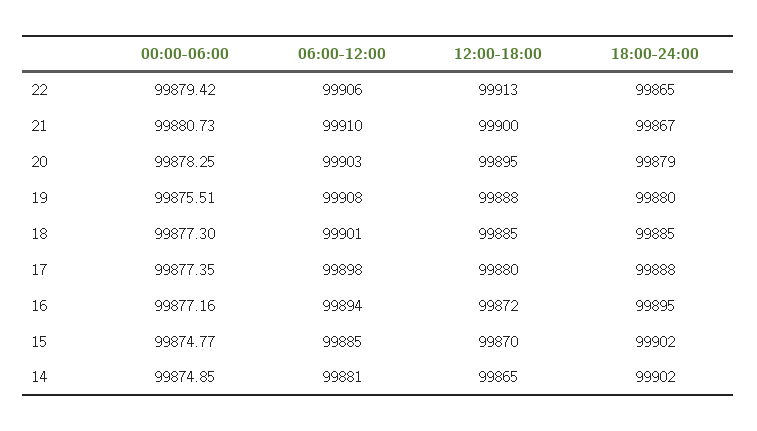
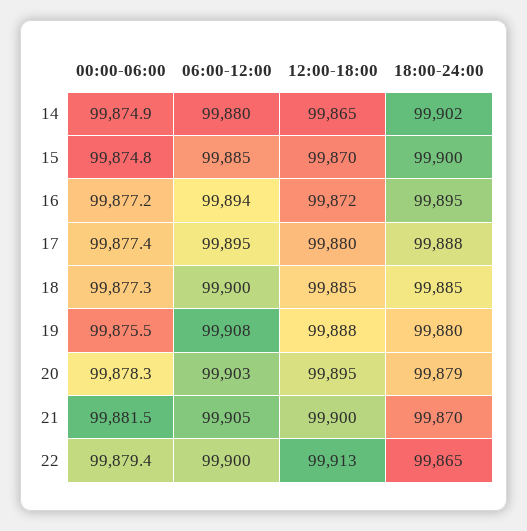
  {
    "00:00-06:00": {
      "22": 99879.42,
-     "21": 99880.73,
+     "21": 99881.5,
      "20": 99878.25,
      "19": 99875.51,
      "18": 99877.3,
      "17": 99877.35,
      "16": 99877.16,
      "15": 99874.77,
      "14": 99874.85
    },
    "06:00-12:00": {
-     "22": 99906,
+     "22": 99900,
-     "21": 99910,
+     "21": 99905,
      "20": 99903,
      "19": 99908,
-     "18": 99901,
+     "18": 99900,
-     "17": 99898,
+     "17": 99895,
      "16": 99894,
      "15": 99885,
-     "14": 99881
+     "14": 99880
    },
    "12:00-18:00": {
      "22": 99913,
      "21": 99900,
      "20": 99895,
      "19": 99888,
      "18": 99885,
      "17": 99880,
      "16": 99872,
      "15": 99870,
      "14": 99865
    },
    "18:00-24:00": {
      "22": 99865,
-     "21": 99867,
+     "21": 99870,
      "20": 99879,
      "19": 99880,
      "18": 99885,
      "17": 99888,
      "16": 99895,
-     "15": 99902,
+     "15": 99900,
      "14": 99902
    }
  }

